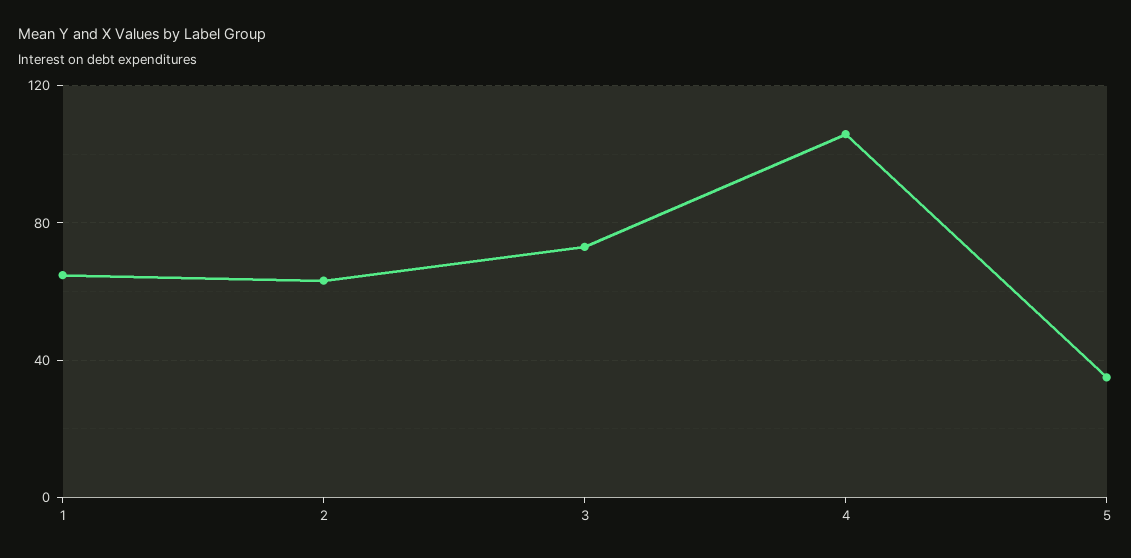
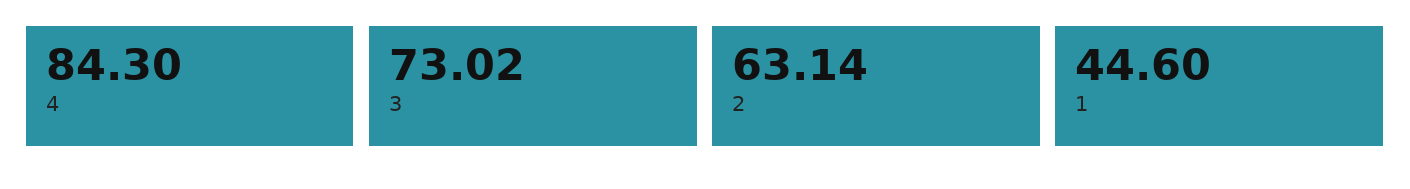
  {
-   "1": 65,
+   "1": 44.6,
    "2": 63.14,
    "3": 73.02,
-   "4": 105,
+   "4": 84.3
-   "5": 35
  }

